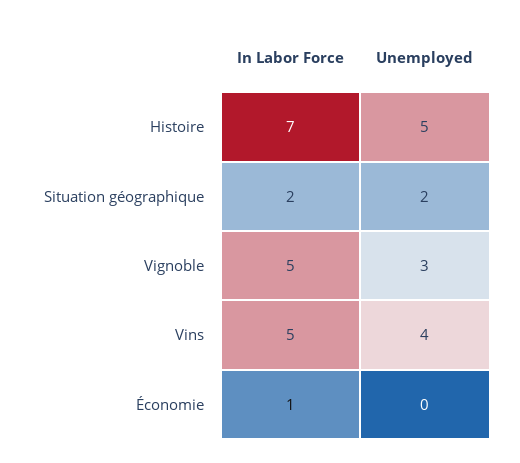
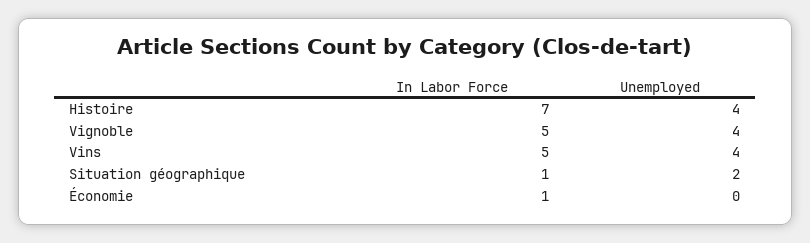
  {
    "In Labor Force": {
      "Histoire": 7,
-     "Situation géographique": 2,
+     "Situation géographique": 1,
      "Vignoble": 5,
      "Vins": 5,
      "Économie": 1
    },
    "Unemployed": {
-     "Histoire": 5,
+     "Histoire": 4,
      "Situation géographique": 2,
-     "Vignoble": 3,
+     "Vignoble": 4,
      "Vins": 4,
      "Économie": 0
    }
  }

